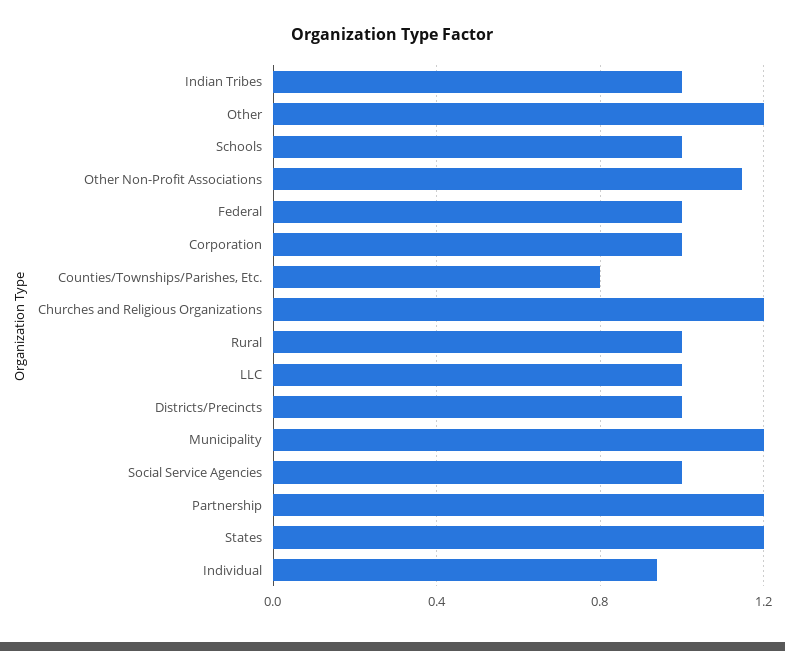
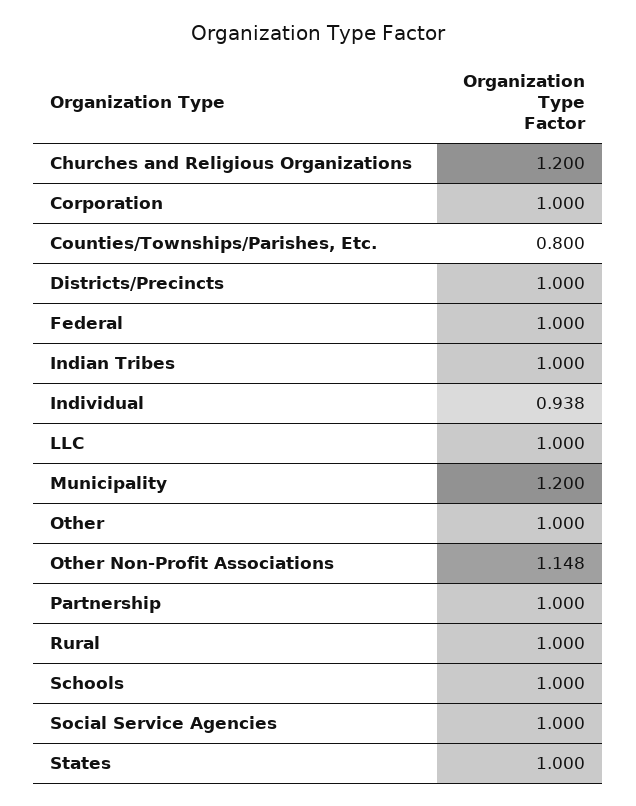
  {
    "Indian Tribes": 1,
-   "Other": 1.2,
+   "Other": 1,
    "Schools": 1,
    "Other Non-Profit Associations": 1.148,
    "Federal": 1,
    "Corporation": 1,
    "Counties/Townships/Parishes, Etc.": 0.8,
    "Churches and Religious Organizations": 1.2,
    "Rural": 1,
    "LLC": 1,
    "Districts/Precincts": 1,
    "Municipality": 1.2,
    "Social Service Agencies": 1,
-   "Partnership": 1.2,
+   "Partnership": 1,
-   "States": 1.2,
+   "States": 1,
    "Individual": 0.938
  }

